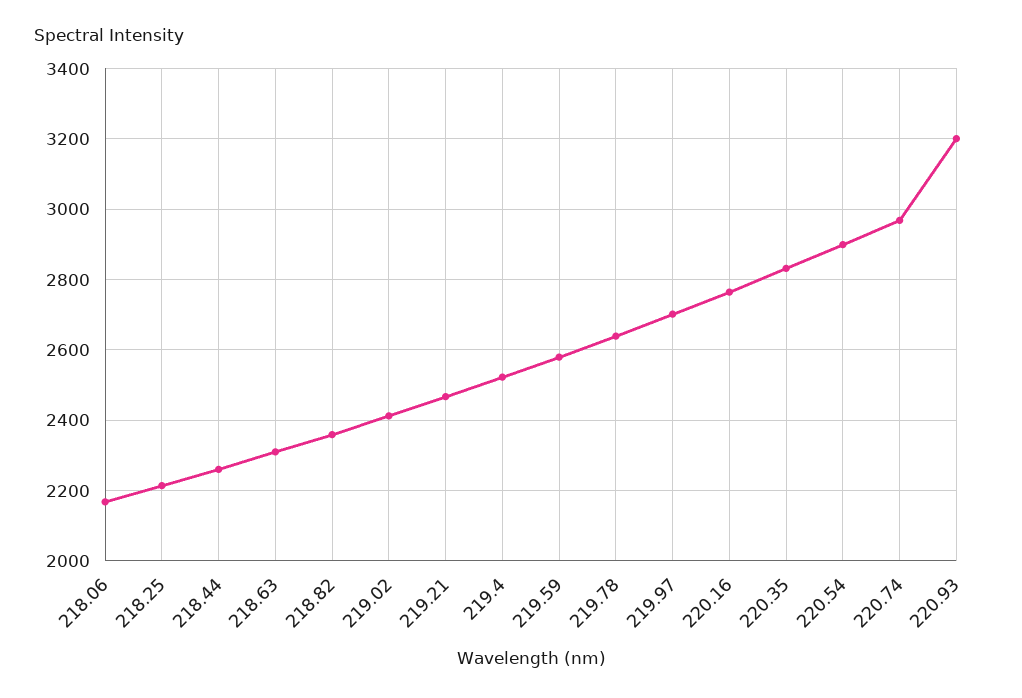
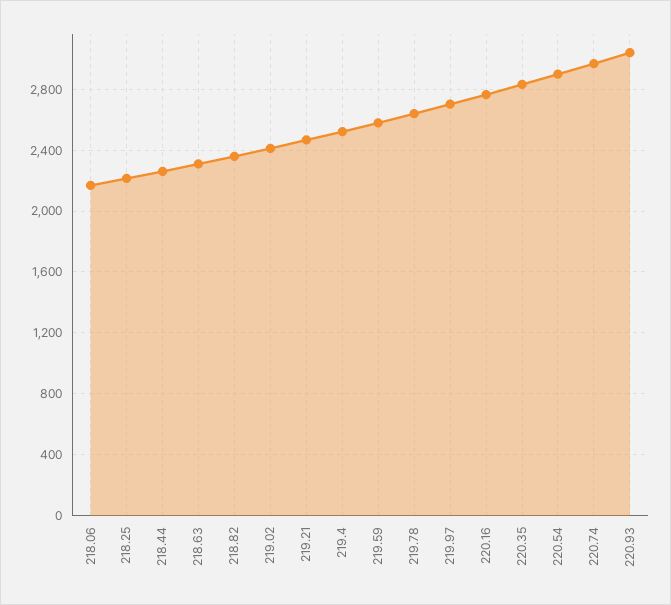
  {
    "218.06": 2160,
    "218.25": 2220,
    "218.44": 2260,
    "218.63": 2320,
    "218.82": 2360,
    "219.02": 2420,
    "219.21": 2460,
    "219.4": 2520,
    "219.59": 2580,
    "219.78": 2640,
    "219.97": 2700,
    "220.16": 2760,
    "220.35": 2840,
    "220.54": 2900,
    "220.74": 2960,
-   "220.93": 3200
+   "220.93": 3050
  }

